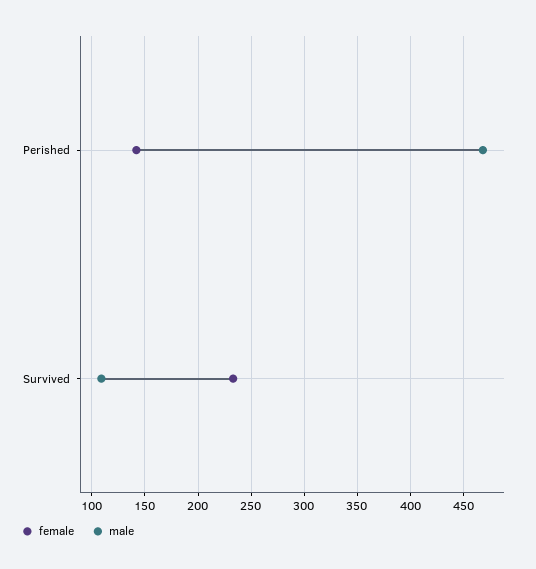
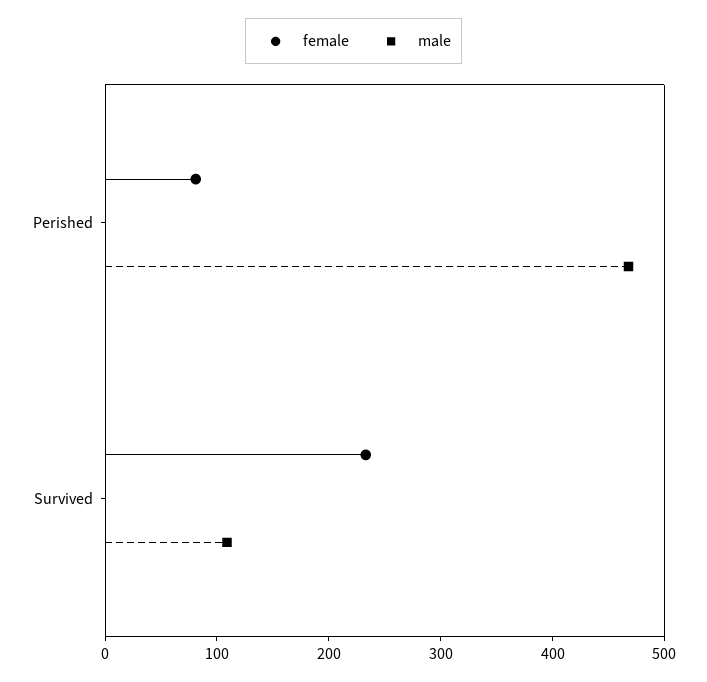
  {
    "female": {
-     "Perished": 140,
+     "Perished": 80,
      "Survived": 230
    },
    "male": {
      "Perished": 470,
      "Survived": 110
    }
  }

